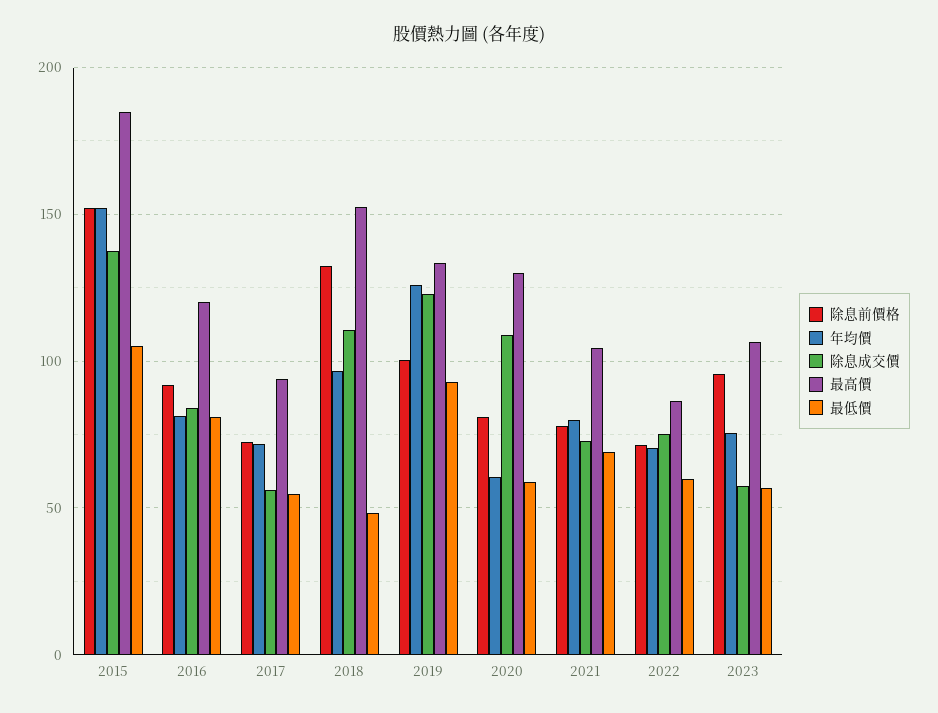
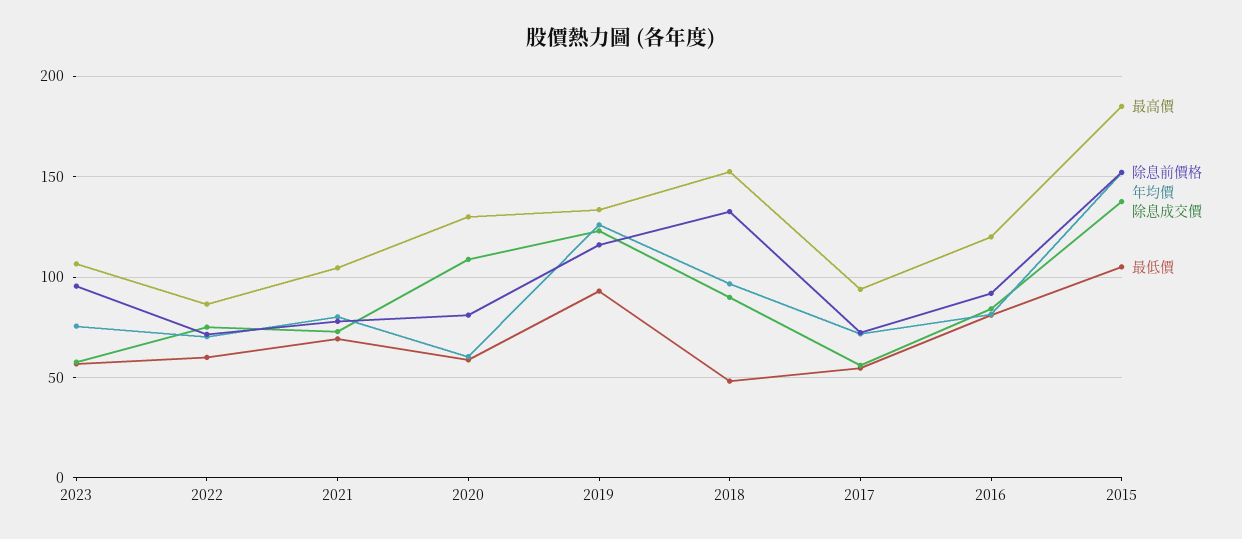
  {
    "除息前價格": {
      "2015": 150,
      "2016": 90,
      "2017": 70,
      "2018": 135,
-     "2019": 100,
+     "2019": 115,
      "2020": 80,
      "2021": 80,
      "2022": 70,
      "2023": 95
    },
    "年均價": {
      "2015": 150,
      "2016": 80,
      "2017": 70,
      "2018": 95,
      "2019": 125,
      "2020": 60,
      "2021": 80,
      "2022": 70,
      "2023": 75
    },
    "除息成交價": {
      "2015": 140,
      "2016": 85,
      "2017": 55,
-     "2018": 110,
+     "2018": 90,
      "2019": 125,
      "2020": 110,
      "2021": 75,
      "2022": 75,
      "2023": 60
    },
    "最高價": {
      "2015": 185,
      "2016": 120,
      "2017": 95,
      "2018": 155,
      "2019": 135,
      "2020": 130,
      "2021": 105,
      "2022": 85,
      "2023": 105
    },
    "最低價": {
      "2015": 105,
      "2016": 80,
      "2017": 55,
      "2018": 50,
      "2019": 95,
      "2020": 60,
      "2021": 70,
      "2022": 60,
      "2023": 55
    }
  }

